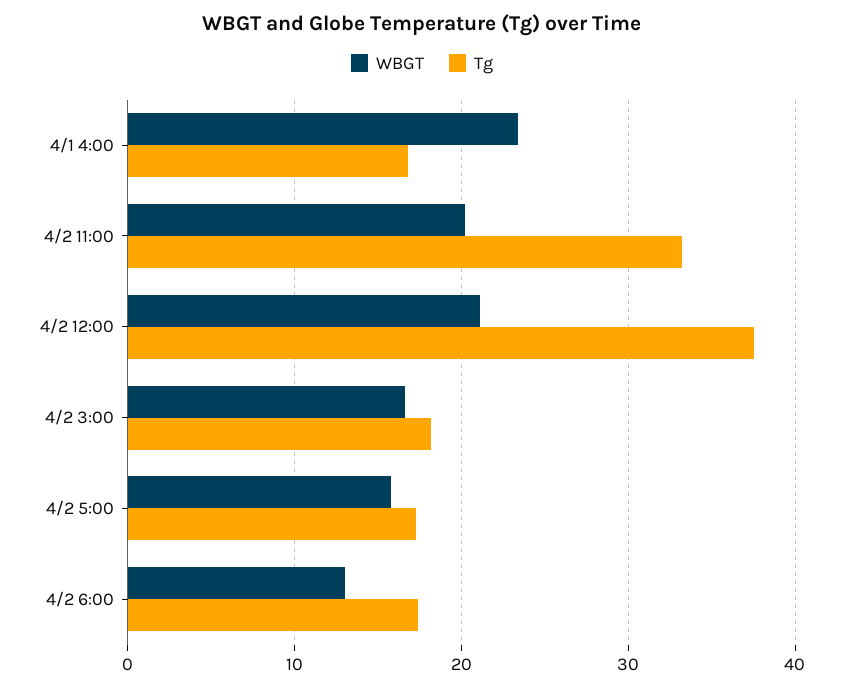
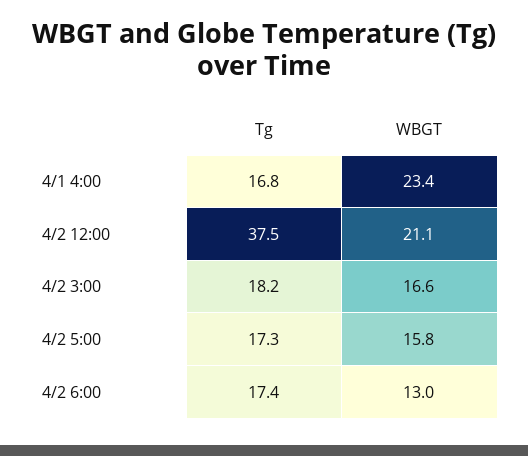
  {
    "WBGT": {
      "4/1 4:00": 23.4,
-     "4/2 11:00": 20,
      "4/2 12:00": 21.1,
      "4/2 3:00": 16.6,
      "4/2 5:00": 15.8,
      "4/2 6:00": 13
    },
    "Tg": {
      "4/1 4:00": 16.8,
-     "4/2 11:00": 33,
      "4/2 12:00": 37.5,
      "4/2 3:00": 18.2,
      "4/2 5:00": 17.3,
      "4/2 6:00": 17.4
    }
  }

